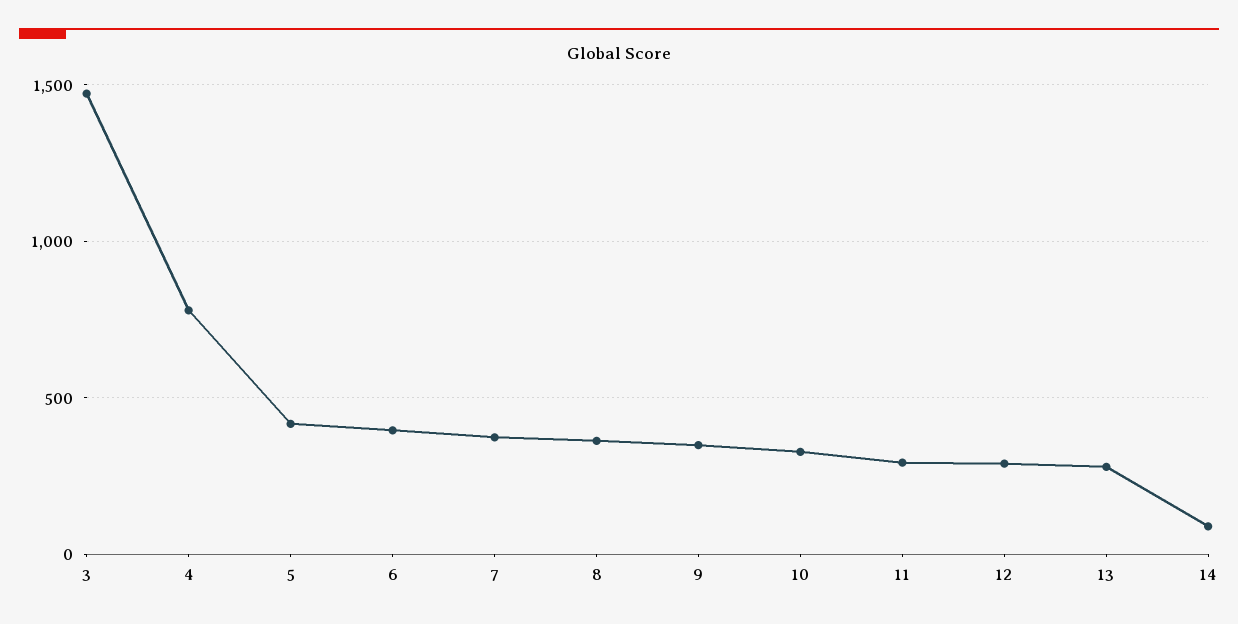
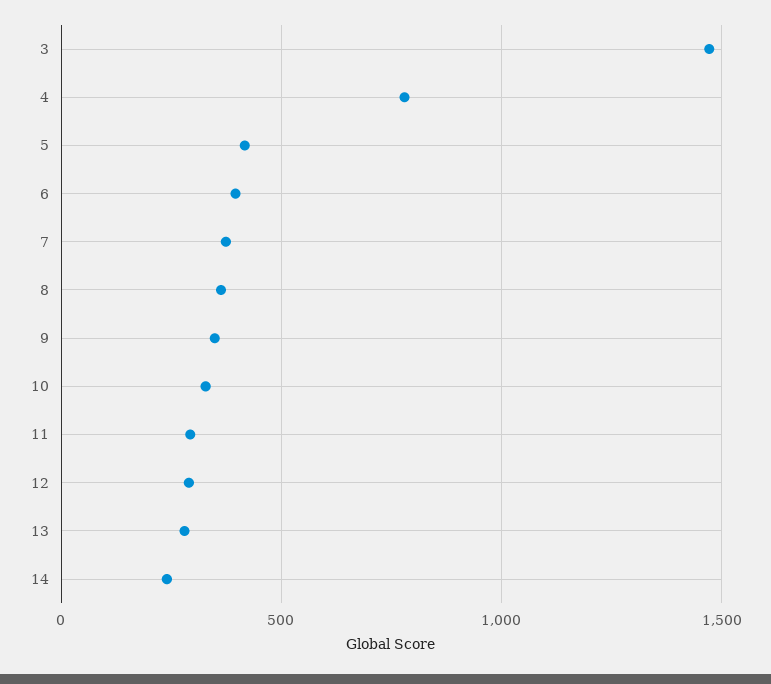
  {
    "3": 1450,
    "4": 800,
    "5": 400,
    "6": 400,
    "7": 350,
    "8": 350,
    "9": 350,
    "10": 350,
    "11": 300,
    "12": 300,
    "13": 300,
-   "14": 100
+   "14": 250
  }

